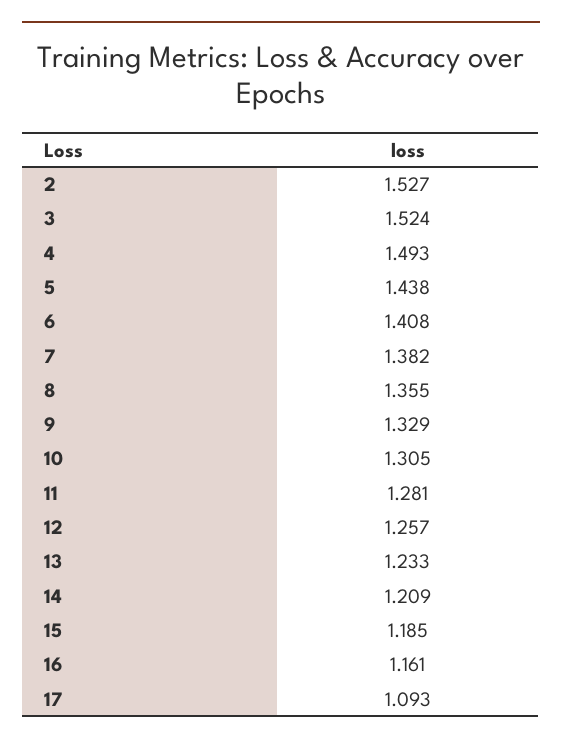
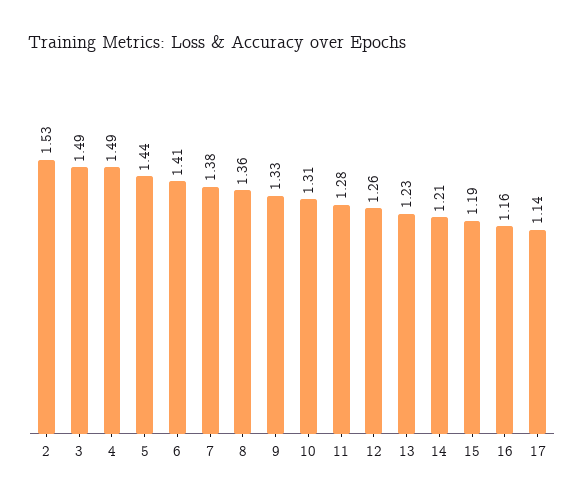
  {
    "2": 1.527,
-   "3": 1.524,
+   "3": 1.49,
    "4": 1.493,
    "5": 1.438,
    "6": 1.408,
    "7": 1.382,
    "8": 1.355,
    "9": 1.329,
    "10": 1.305,
    "11": 1.281,
    "12": 1.257,
    "13": 1.233,
    "14": 1.209,
    "15": 1.185,
    "16": 1.161,
-   "17": 1.093
+   "17": 1.14
  }

